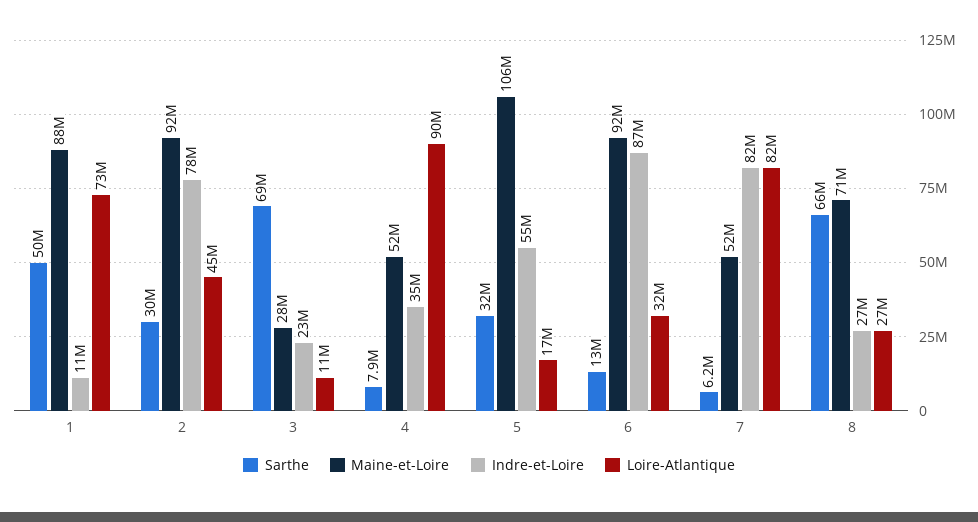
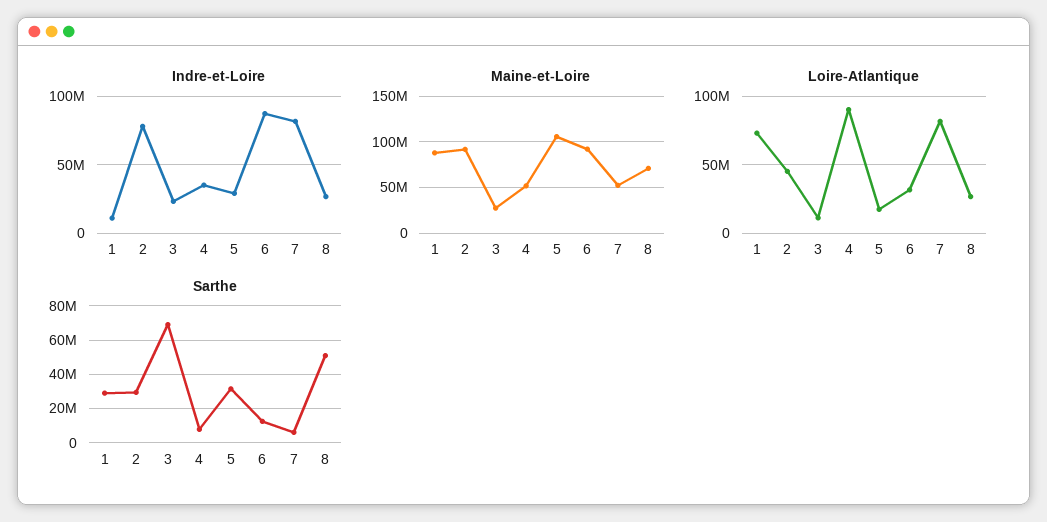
  {
    "Sarthe": {
-     "1": 50000000,
+     "1": 30000000,
      "2": 30000000,
      "3": 69000000,
      "4": 7900000,
      "5": 32000000,
      "6": 13000000,
      "7": 6200000,
-     "8": 66000000
+     "8": 50000000
    },
    "Maine-et-Loire": {
      "1": 88000000,
      "2": 92000000,
      "3": 28000000,
      "4": 52000000,
      "5": 106000000,
      "6": 92000000,
      "7": 52000000,
      "8": 71000000
    },
    "Indre-et-Loire": {
      "1": 11000000,
      "2": 78000000,
      "3": 23000000,
      "4": 35000000,
-     "5": 55000000,
+     "5": 30000000,
      "6": 87000000,
      "7": 82000000,
      "8": 27000000
    },
    "Loire-Atlantique": {
      "1": 73000000,
      "2": 45000000,
      "3": 11000000,
      "4": 90000000,
      "5": 17000000,
      "6": 32000000,
      "7": 82000000,
      "8": 27000000
    }
  }

